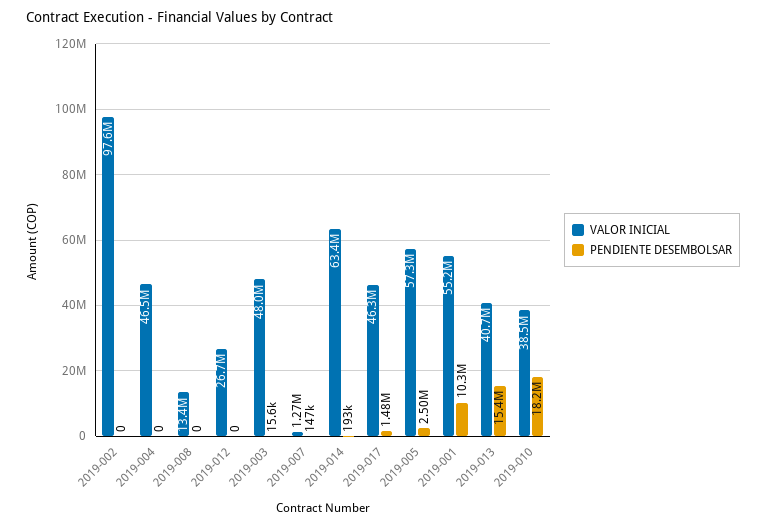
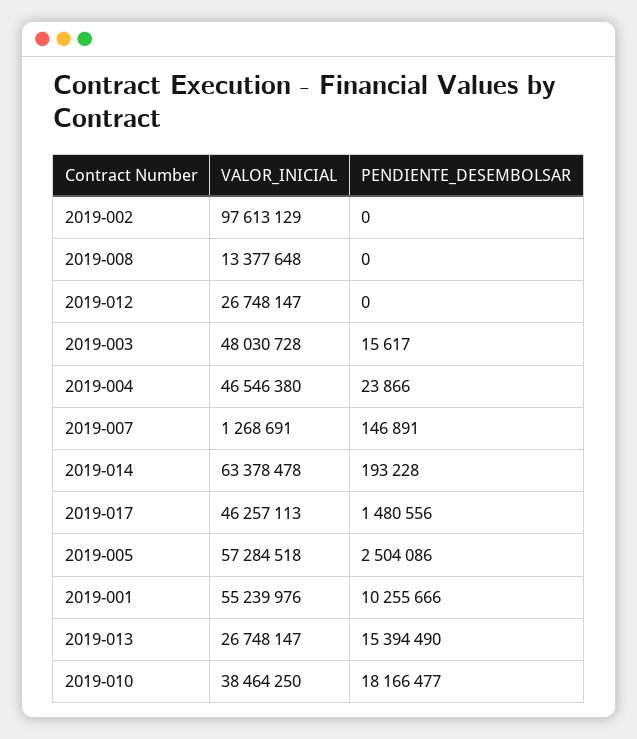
  {
    "VALOR INICIAL": {
      "2019-002": 97613129,
      "2019-004": 46546380,
      "2019-008": 13377648,
      "2019-012": 26748147,
      "2019-003": 48030728,
      "2019-007": 1268691,
      "2019-014": 63378478,
      "2019-017": 46257113,
      "2019-005": 57284518,
      "2019-001": 55239976,
-     "2019-013": 40700000,
+     "2019-013": 26748147,
      "2019-010": 38464250
    },
    "PENDIENTE DESEMBOLSAR": {
      "2019-002": 0,
-     "2019-004": 0,
+     "2019-004": 23866,
      "2019-008": 0,
      "2019-012": 0,
      "2019-003": 15617,
      "2019-007": 146891,
      "2019-014": 193228,
      "2019-017": 1480556,
      "2019-005": 2504086,
      "2019-001": 10255666,
      "2019-013": 15394490,
      "2019-010": 18166477
    }
  }

